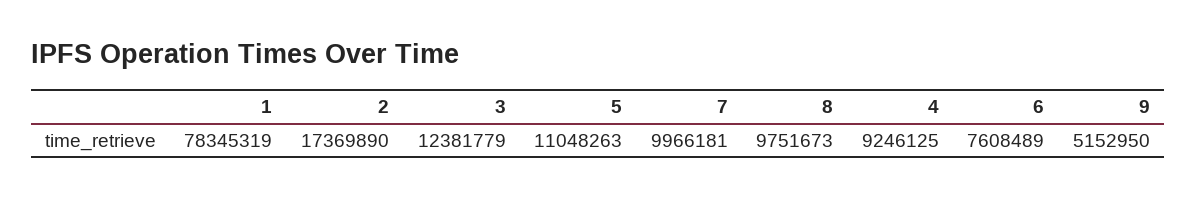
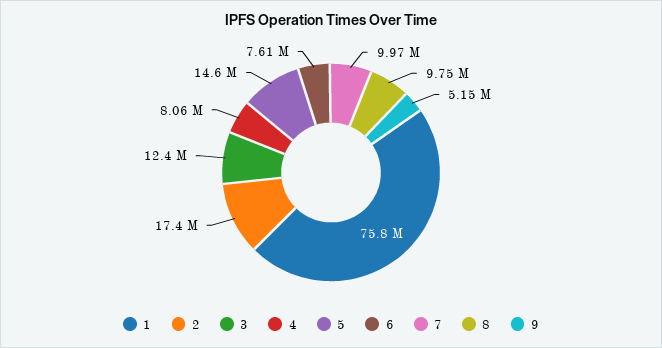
  {
-   "1": 78345319,
+   "1": 75800000,
    "2": 17369890,
    "3": 12381779,
-   "5": 11048263,
+   "5": 14600000,
    "7": 9966181,
    "8": 9751673,
-   "4": 9246125,
+   "4": 8060000,
    "6": 7608489,
    "9": 5152950
  }

